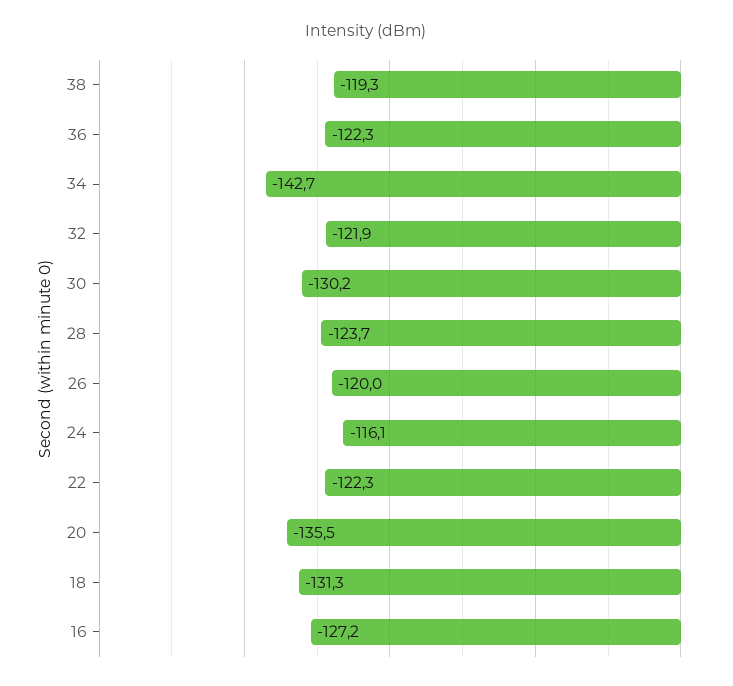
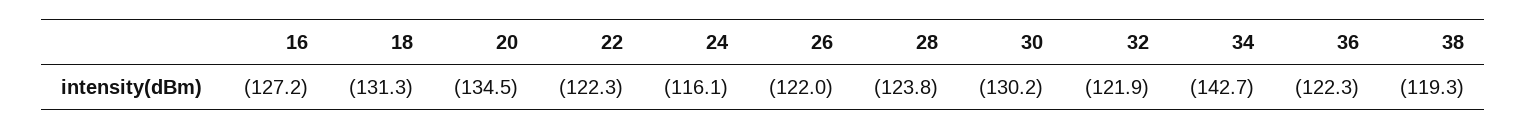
  {
    "38": -119.3,
    "36": -122.3,
    "34": -142.7,
    "32": -121.9,
    "30": -130.2,
-   "28": -123.7,
+   "28": -123.8,
-   "26": -120,
+   "26": -122,
    "24": -116.1,
    "22": -122.3,
-   "20": -135.5,
+   "20": -134.5,
    "18": -131.3,
    "16": -127.2
  }

